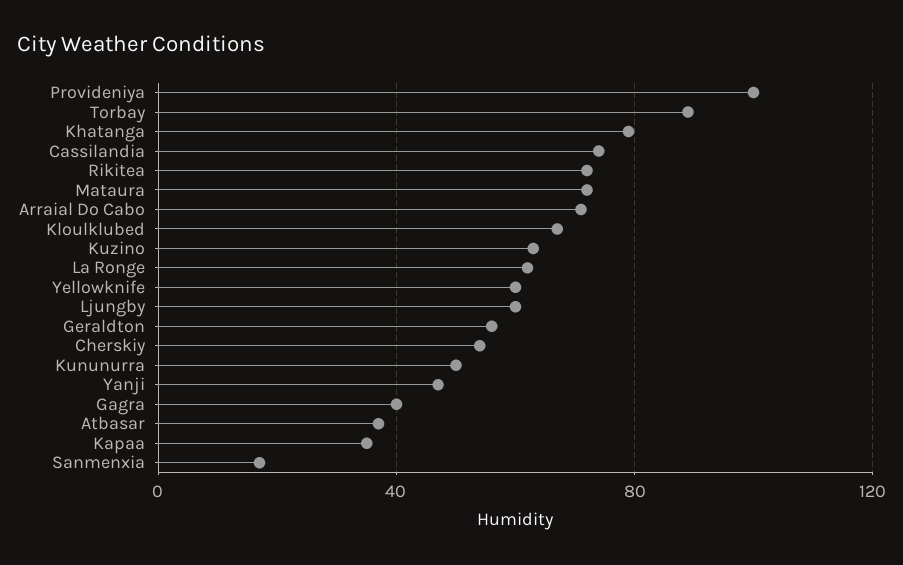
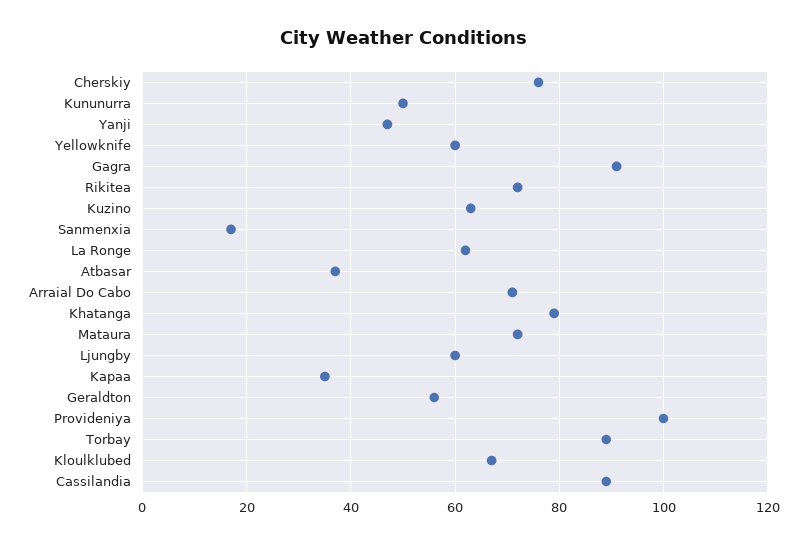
  {
    "Provideniya": 100,
    "Torbay": 90,
    "Khatanga": 80,
-   "Cassilandia": 75,
+   "Cassilandia": 90,
    "Rikitea": 70,
    "Mataura": 70,
    "Arraial Do Cabo": 70,
    "Kloulklubed": 65,
    "Kuzino": 65,
    "La Ronge": 60,
    "Yellowknife": 60,
    "Ljungby": 60,
    "Geraldton": 55,
-   "Cherskiy": 55,
+   "Cherskiy": 75,
    "Kununurra": 50,
    "Yanji": 45,
-   "Gagra": 40,
+   "Gagra": 90,
    "Atbasar": 35,
    "Kapaa": 35,
    "Sanmenxia": 15
  }

